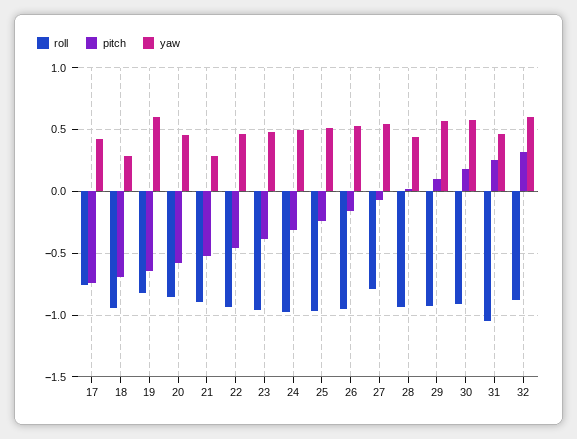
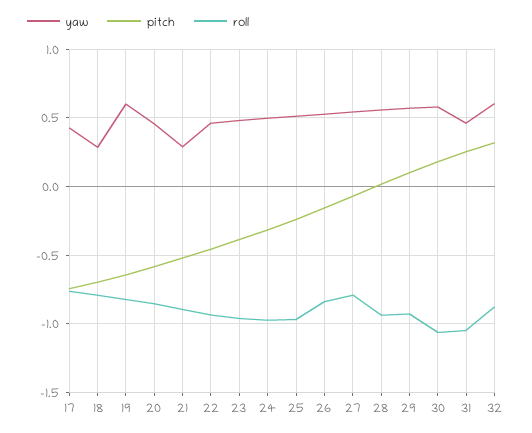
  {
    "roll": {
      "17": -0.75,
-     "18": -0.95,
+     "18": -0.8,
      "19": -0.8,
      "20": -0.85,
      "21": -0.9,
      "22": -0.95,
      "23": -0.95,
      "24": -0.95,
      "25": -0.95,
-     "26": -0.95,
+     "26": -0.85,
      "27": -0.8,
      "28": -0.95,
      "29": -0.95,
-     "30": -0.9,
+     "30": -1.05,
      "31": -1.05,
      "32": -0.9
    },
    "pitch": {
      "17": -0.75,
      "18": -0.7,
      "19": -0.65,
      "20": -0.6,
      "21": -0.5,
      "22": -0.45,
      "23": -0.4,
      "24": -0.3,
      "25": -0.25,
      "26": -0.15,
      "27": -0.05,
      "28": 0,
      "29": 0.1,
      "30": 0.2,
      "31": 0.25,
      "32": 0.3
    },
    "yaw": {
      "17": 0.45,
      "18": 0.3,
      "19": 0.6,
      "20": 0.45,
      "21": 0.3,
      "22": 0.45,
      "23": 0.5,
      "24": 0.5,
      "25": 0.5,
      "26": 0.55,
      "27": 0.55,
-     "28": 0.45,
+     "28": 0.55,
      "29": 0.55,
      "30": 0.6,
      "31": 0.45,
      "32": 0.6
    }
  }

